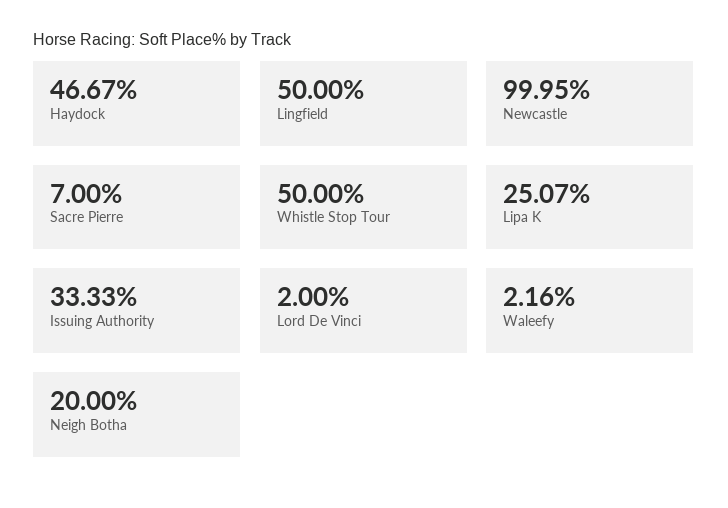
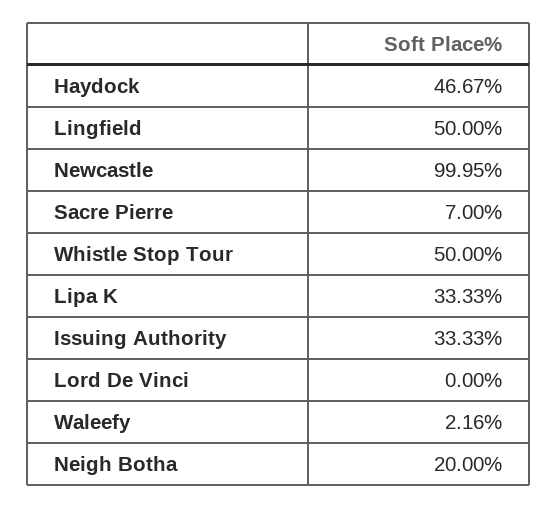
  {
    "Haydock": 46.67,
    "Lingfield": 50,
    "Newcastle": 99.95,
    "Sacre Pierre": 7,
    "Whistle Stop Tour": 50,
-   "Lipa K": 25.07,
+   "Lipa K": 33.33,
    "Issuing Authority": 33.33,
-   "Lord De Vinci": 2,
+   "Lord De Vinci": 0,
    "Waleefy": 2.16,
    "Neigh Botha": 20
  }

